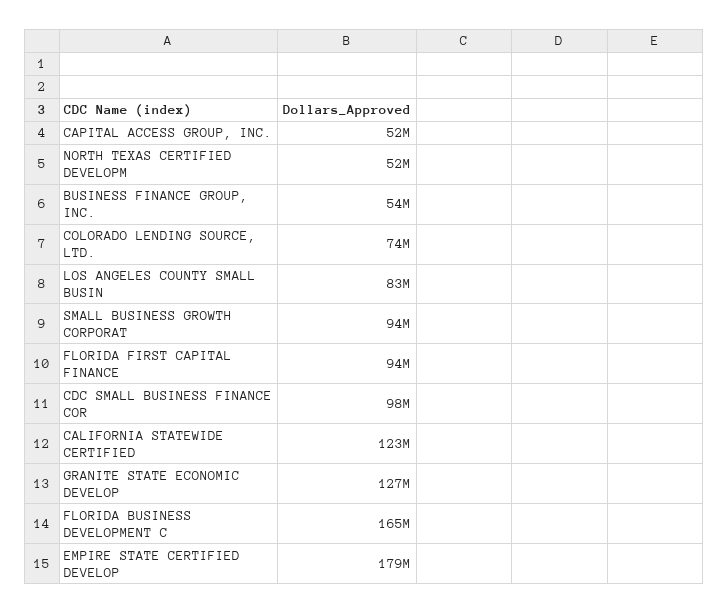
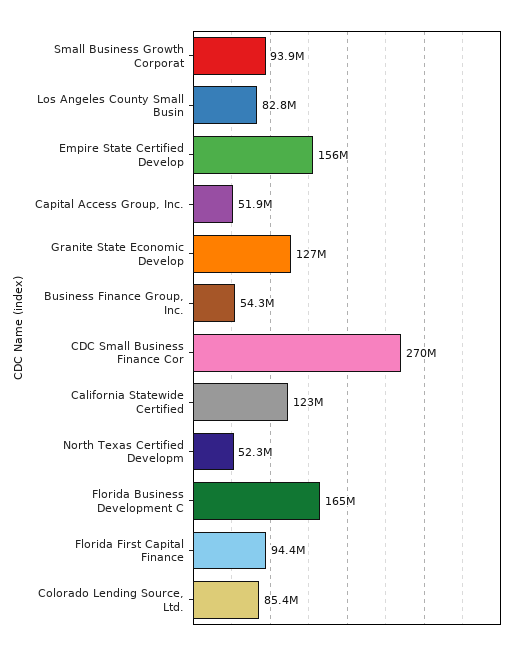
  {
    "CAPITAL ACCESS GROUP, INC.": 51900000,
    "NORTH TEXAS CERTIFIED DEVELOPM": 52300000,
    "BUSINESS FINANCE GROUP, INC.": 54300000,
-   "COLORADO LENDING SOURCE, LTD.": 74000000,
+   "COLORADO LENDING SOURCE, LTD.": 85400000,
    "LOS ANGELES COUNTY SMALL BUSIN": 82800000,
    "SMALL BUSINESS GROWTH CORPORAT": 93900000,
    "FLORIDA FIRST CAPITAL FINANCE": 94400000,
-   "CDC SMALL BUSINESS FINANCE COR": 98000000,
+   "CDC SMALL BUSINESS FINANCE COR": 270000000,
    "CALIFORNIA STATEWIDE CERTIFIED": 123000000,
    "GRANITE STATE ECONOMIC DEVELOP": 127000000,
    "FLORIDA BUSINESS DEVELOPMENT C": 165000000,
-   "EMPIRE STATE CERTIFIED DEVELOP": 179000000
+   "EMPIRE STATE CERTIFIED DEVELOP": 156000000
  }

